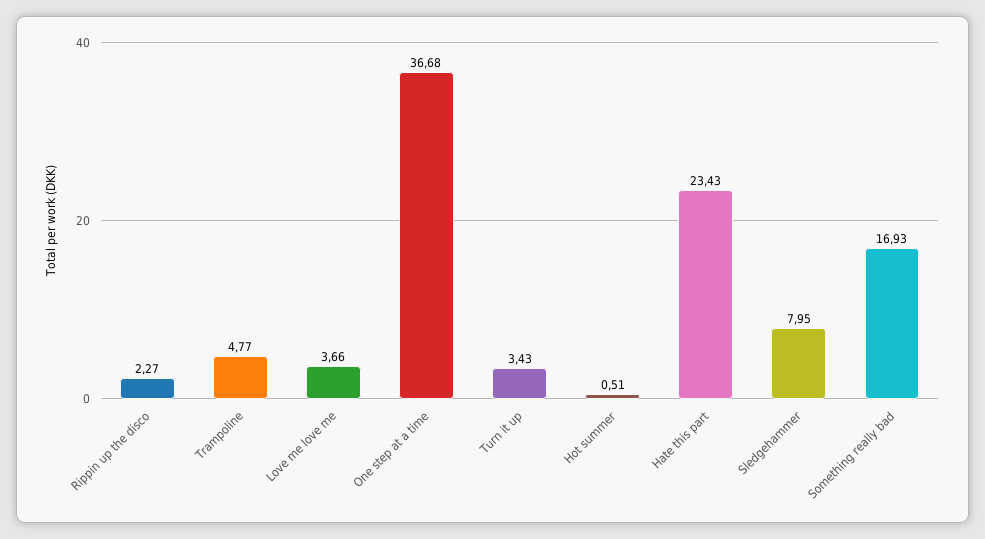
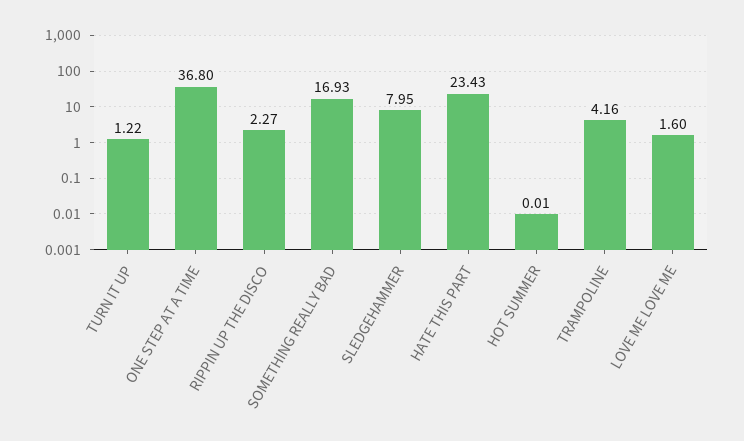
  {
    "Rippin up the disco": 2.27,
-   "Trampoline": 4.77,
+   "Trampoline": 4.16,
-   "Love me love me": 3.66,
+   "Love me love me": 1.6,
-   "One step at a time": 36.68,
+   "One step at a time": 36.8,
-   "Turn it up": 3.43,
+   "Turn it up": 1.22,
-   "Hot summer": 0.51,
+   "Hot summer": 0.01,
    "Hate this part": 23.43,
    "Sledgehammer": 7.95,
    "Something really bad": 16.93
  }

